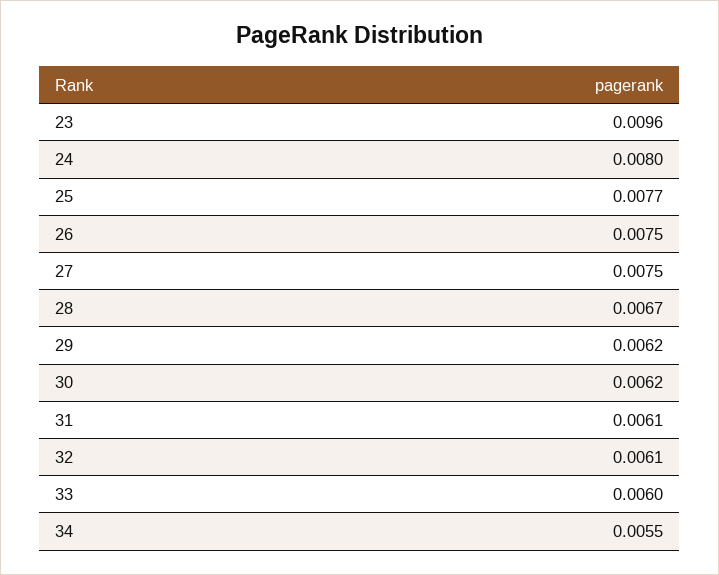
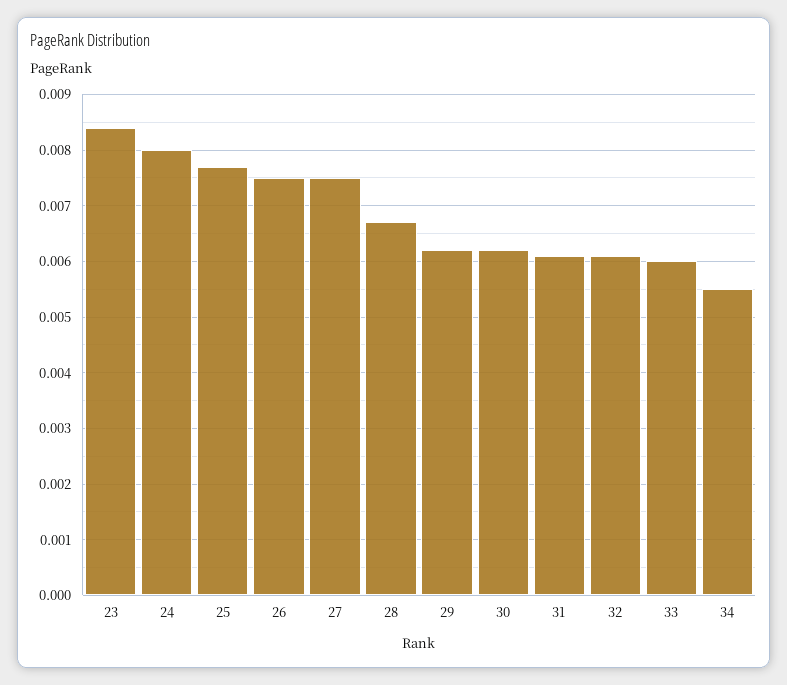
  {
-   "23": 0.0096,
+   "23": 0.0085,
    "24": 0.008,
    "25": 0.0077,
    "26": 0.0075,
    "27": 0.0075,
    "28": 0.0067,
    "29": 0.0062,
    "30": 0.0062,
    "31": 0.0061,
    "32": 0.0061,
    "33": 0.006,
    "34": 0.0055
  }

